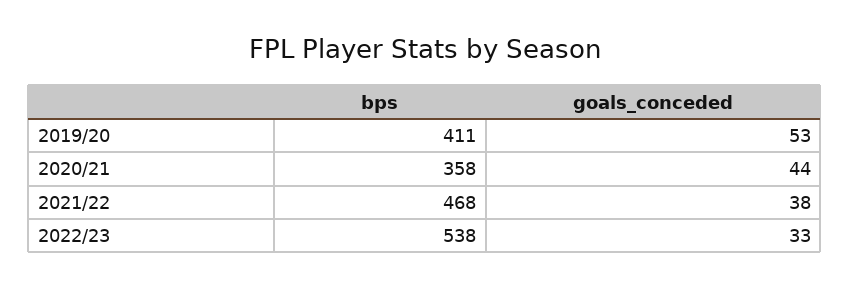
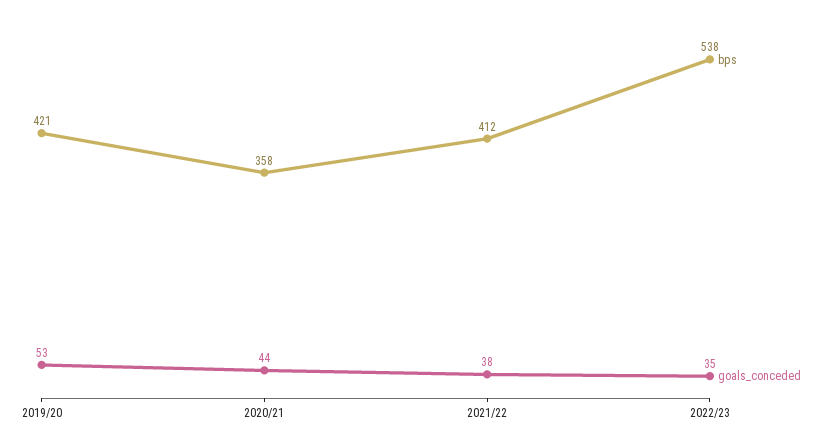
  {
    "bps": {
-     "2019/20": 411,
+     "2019/20": 421,
      "2020/21": 358,
-     "2021/22": 468,
+     "2021/22": 412,
      "2022/23": 538
    },
    "goals_conceded": {
      "2019/20": 53,
      "2020/21": 44,
      "2021/22": 38,
-     "2022/23": 33
+     "2022/23": 35
    }
  }

